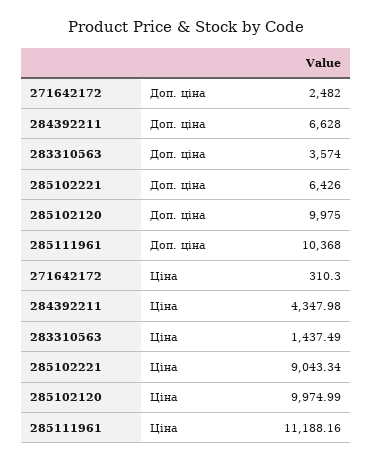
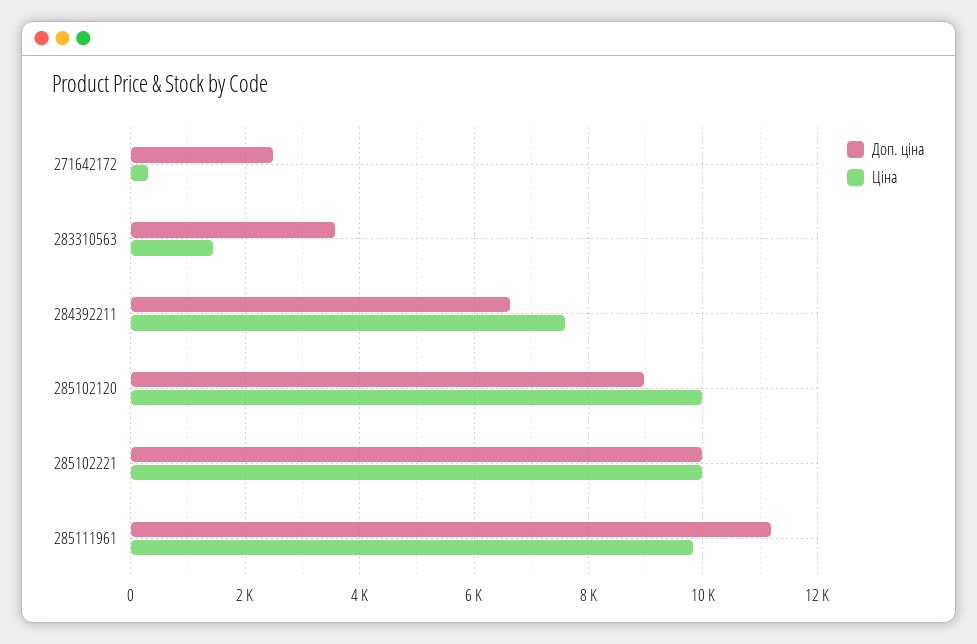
  {
    "Доп. ціна": {
      "271642172": 2482,
      "284392211": 6628,
      "283310563": 3574,
-     "285102221": 6426,
+     "285102221": 10000,
-     "285102120": 9975,
+     "285102120": 9000,
-     "285111961": 10368
+     "285111961": 11200
    },
    "Ціна": {
      "271642172": 310.3,
-     "284392211": 4347.98,
+     "284392211": 7600,
      "283310563": 1437.49,
-     "285102221": 9043.34,
+     "285102221": 10000,
      "285102120": 9974.99,
-     "285111961": 11188.16
+     "285111961": 9800
    }
  }

